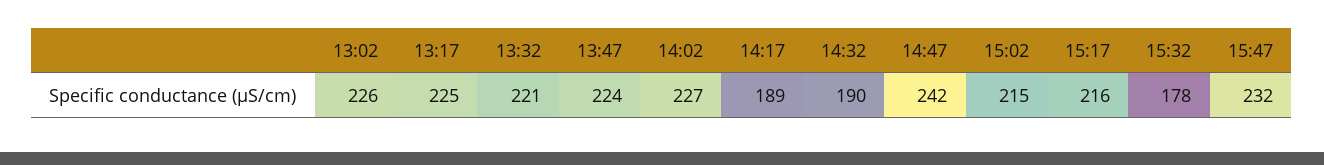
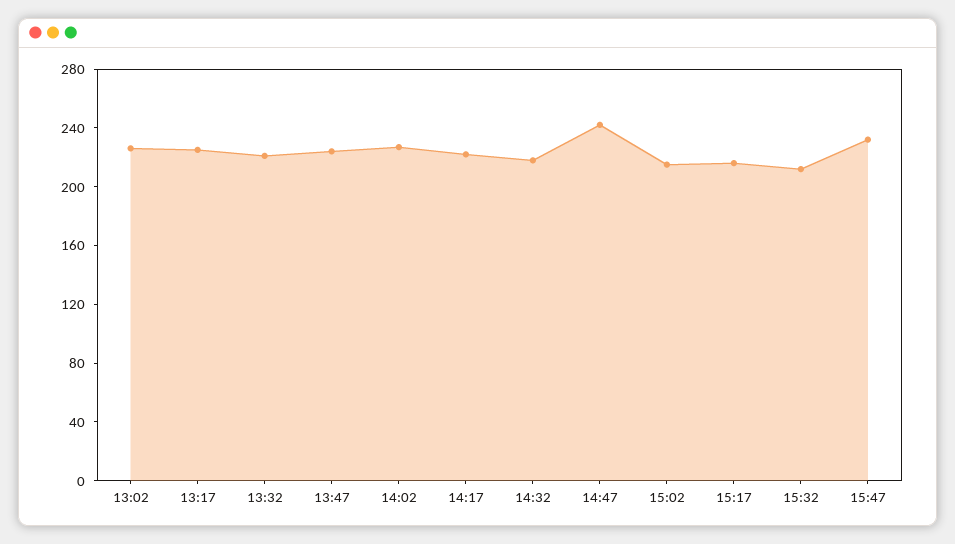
  {
    "13:02": 226,
    "13:17": 225,
    "13:32": 221,
    "13:47": 224,
    "14:02": 227,
-   "14:17": 189,
+   "14:17": 220,
-   "14:32": 190,
+   "14:32": 220,
    "14:47": 242,
    "15:02": 215,
    "15:17": 216,
-   "15:32": 178,
+   "15:32": 210,
    "15:47": 232
  }

